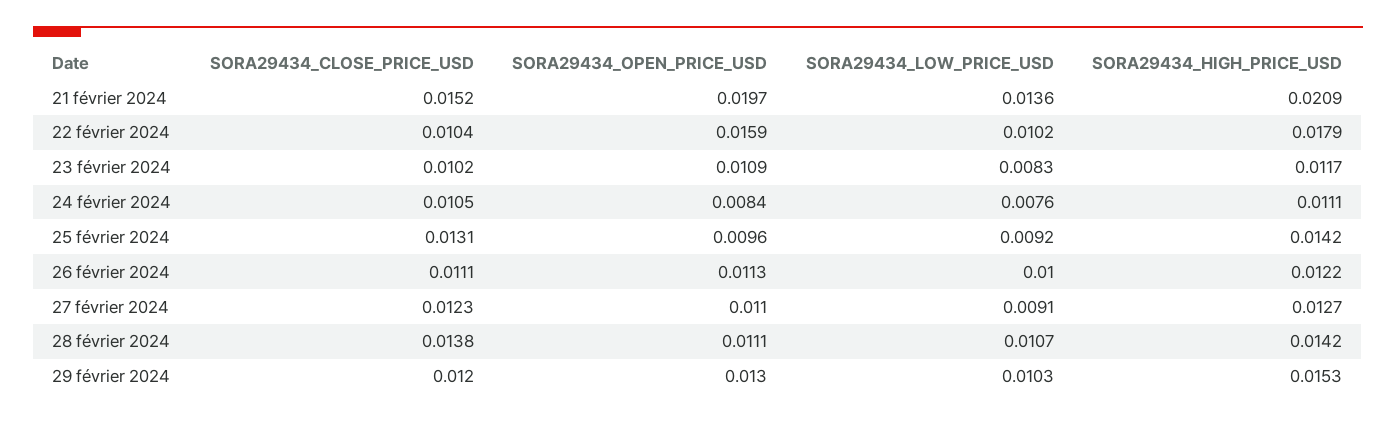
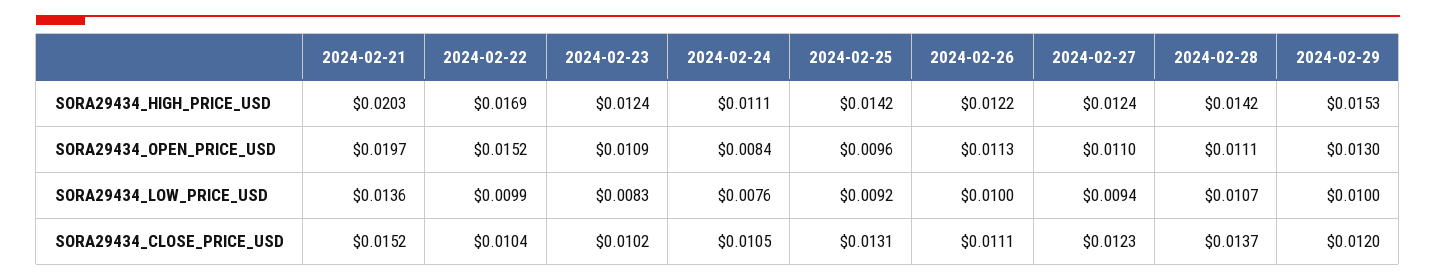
  {
    "SORA29434_CLOSE_PRICE_USD": {
      "21 février 2024": 0.0152,
      "22 février 2024": 0.0104,
      "23 février 2024": 0.0102,
      "24 février 2024": 0.0105,
      "25 février 2024": 0.0131,
      "26 février 2024": 0.0111,
      "27 février 2024": 0.0123,
-     "28 février 2024": 0.0138,
+     "28 février 2024": 0.0137,
      "29 février 2024": 0.012
    },
    "SORA29434_OPEN_PRICE_USD": {
      "21 février 2024": 0.0197,
-     "22 février 2024": 0.0159,
+     "22 février 2024": 0.0152,
      "23 février 2024": 0.0109,
      "24 février 2024": 0.0084,
      "25 février 2024": 0.0096,
      "26 février 2024": 0.0113,
      "27 février 2024": 0.011,
      "28 février 2024": 0.0111,
      "29 février 2024": 0.013
    },
    "SORA29434_LOW_PRICE_USD": {
      "21 février 2024": 0.0136,
-     "22 février 2024": 0.0102,
+     "22 février 2024": 0.0099,
      "23 février 2024": 0.0083,
      "24 février 2024": 0.0076,
      "25 février 2024": 0.0092,
      "26 février 2024": 0.01,
-     "27 février 2024": 0.0091,
+     "27 février 2024": 0.0094,
      "28 février 2024": 0.0107,
-     "29 février 2024": 0.0103
+     "29 février 2024": 0.01
    },
    "SORA29434_HIGH_PRICE_USD": {
-     "21 février 2024": 0.0209,
+     "21 février 2024": 0.0203,
-     "22 février 2024": 0.0179,
+     "22 février 2024": 0.0169,
-     "23 février 2024": 0.0117,
+     "23 février 2024": 0.0124,
      "24 février 2024": 0.0111,
      "25 février 2024": 0.0142,
      "26 février 2024": 0.0122,
-     "27 février 2024": 0.0127,
+     "27 février 2024": 0.0124,
      "28 février 2024": 0.0142,
      "29 février 2024": 0.0153
    }
  }

